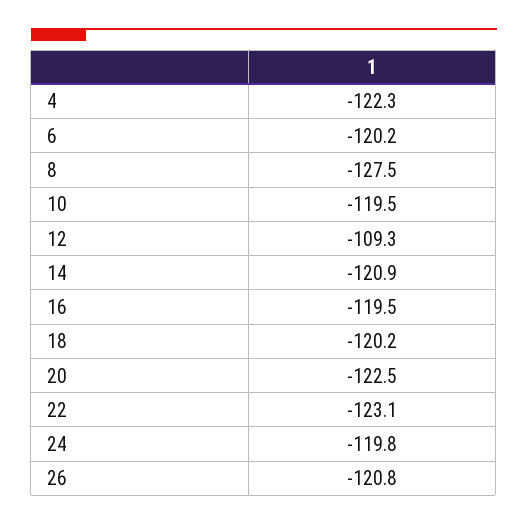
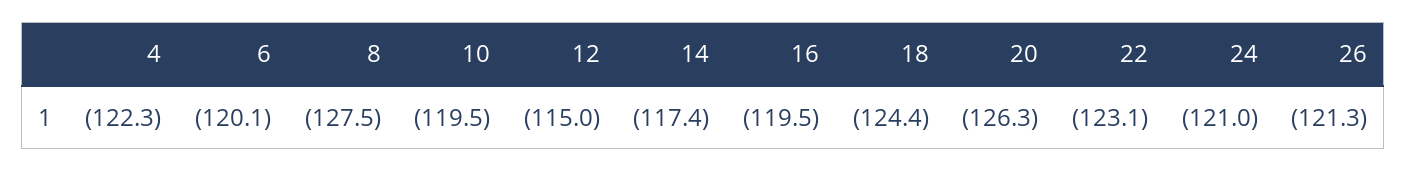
  {
    "4": -122.3,
-   "6": -120.2,
+   "6": -120.1,
    "8": -127.5,
    "10": -119.5,
-   "12": -109.3,
+   "12": -115,
-   "14": -120.9,
+   "14": -117.4,
    "16": -119.5,
-   "18": -120.2,
+   "18": -124.4,
-   "20": -122.5,
+   "20": -126.3,
    "22": -123.1,
-   "24": -119.8,
+   "24": -121,
-   "26": -120.8
+   "26": -121.3
  }

